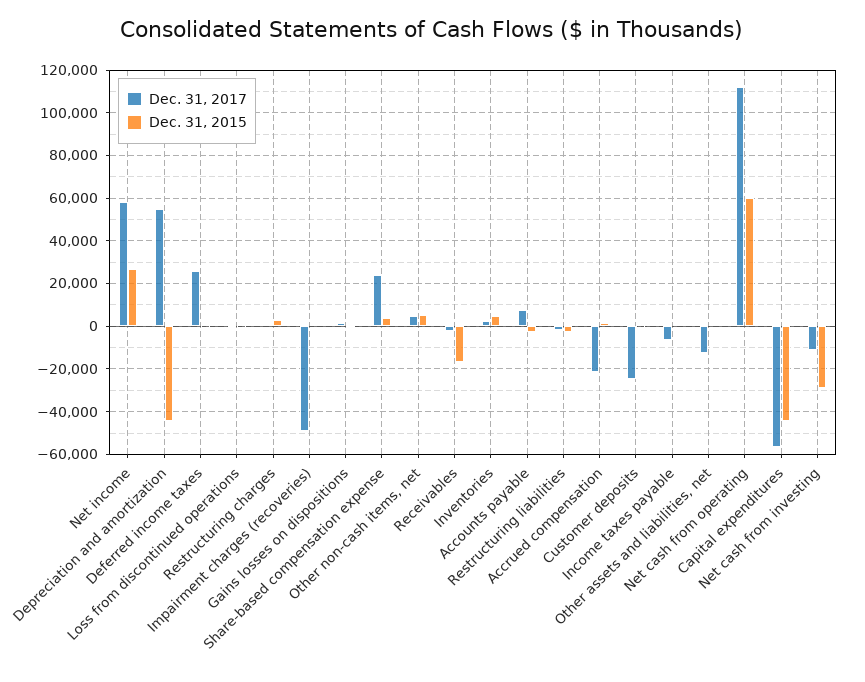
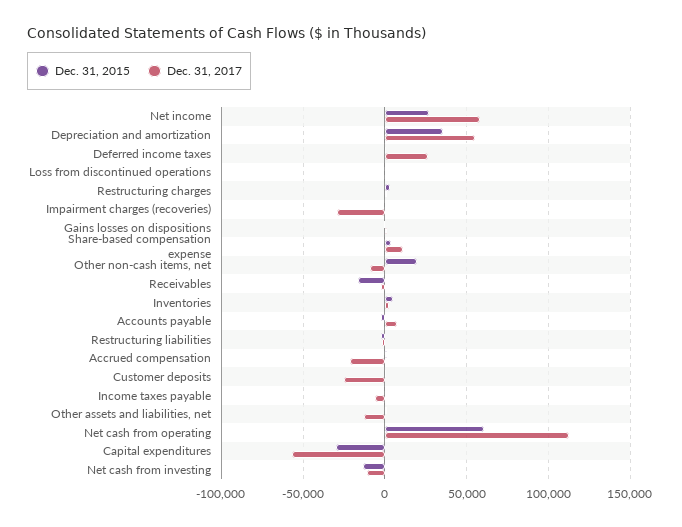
  {
    "Dec. 31, 2017": {
      "Net income": 60000,
      "Depreciation and amortization": 55000,
      "Deferred income taxes": 25000,
      "Loss from discontinued operations": 0,
      "Restructuring charges": 0,
-     "Impairment charges (recoveries)": -50000,
+     "Impairment charges (recoveries)": -30000,
      "Gains losses on dispositions": 0,
-     "Share-based compensation expense": 25000,
+     "Share-based compensation expense": 10000,
-     "Other non-cash items, net": 5000,
+     "Other non-cash items, net": -10000,
      "Receivables": 0,
      "Inventories": 5000,
      "Accounts payable": 10000,
      "Restructuring liabilities": 0,
      "Accrued compensation": -20000,
      "Customer deposits": -25000,
      "Income taxes payable": -5000,
      "Other assets and liabilities, net": -15000,
      "Net cash from operating": 110000,
      "Capital expenditures": -55000,
      "Net cash from investing": -10000
    },
    "Dec. 31, 2015": {
      "Net income": 25000,
-     "Depreciation and amortization": -45000,
+     "Depreciation and amortization": 35000,
      "Deferred income taxes": 0,
      "Loss from discontinued operations": 0,
      "Restructuring charges": 5000,
      "Impairment charges (recoveries)": 0,
      "Gains losses on dispositions": 0,
      "Share-based compensation expense": 5000,
-     "Other non-cash items, net": 5000,
+     "Other non-cash items, net": 20000,
      "Receivables": -15000,
      "Inventories": 5000,
      "Accounts payable": -5000,
      "Restructuring liabilities": -5000,
      "Accrued compensation": 0,
      "Customer deposits": 0,
      "Income taxes payable": 0,
      "Other assets and liabilities, net": 0,
      "Net cash from operating": 60000,
-     "Capital expenditures": -45000,
+     "Capital expenditures": -30000,
-     "Net cash from investing": -30000
+     "Net cash from investing": -15000
    }
  }

